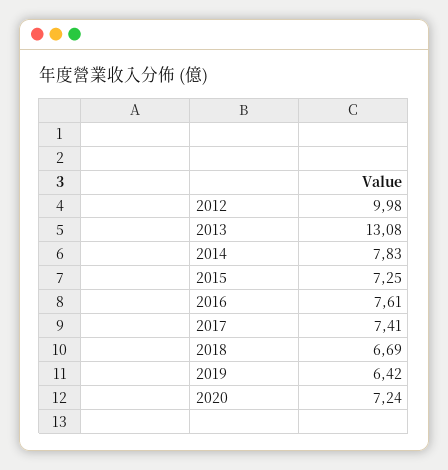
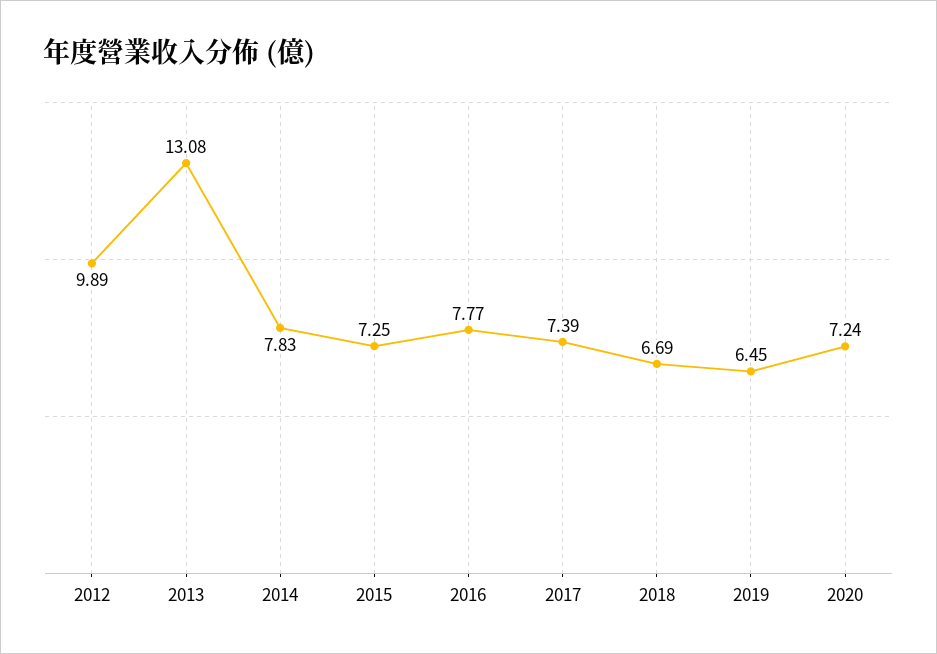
  {
-   "2012": 9.98,
+   "2012": 9.89,
    "2013": 13.08,
    "2014": 7.83,
    "2015": 7.25,
-   "2016": 7.61,
+   "2016": 7.77,
-   "2017": 7.41,
+   "2017": 7.39,
    "2018": 6.69,
-   "2019": 6.42,
+   "2019": 6.45,
    "2020": 7.24
  }

